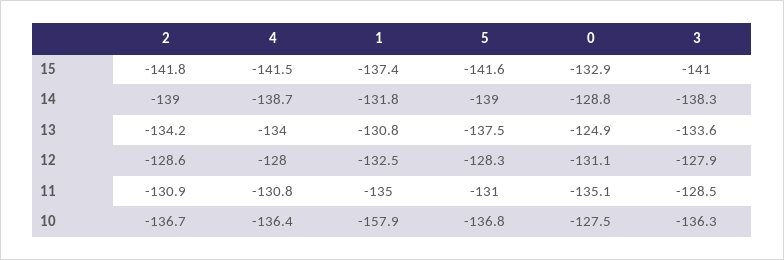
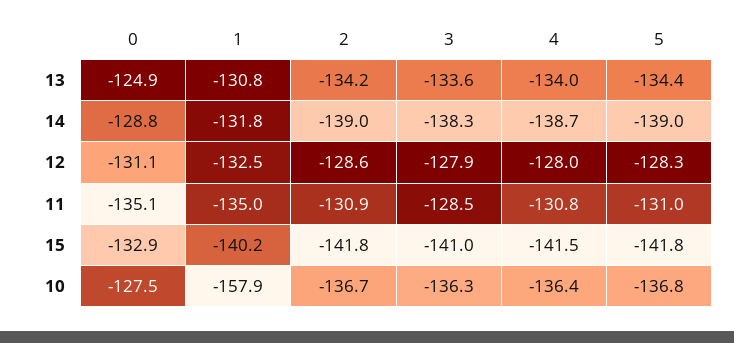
  {
    "2": {
      "15": -141.8,
      "14": -139,
      "13": -134.2,
      "12": -128.6,
      "11": -130.9,
      "10": -136.7
    },
    "4": {
      "15": -141.5,
      "14": -138.7,
      "13": -134,
      "12": -128,
      "11": -130.8,
      "10": -136.4
    },
    "1": {
-     "15": -137.4,
+     "15": -140.2,
      "14": -131.8,
      "13": -130.8,
      "12": -132.5,
      "11": -135,
      "10": -157.9
    },
    "5": {
-     "15": -141.6,
+     "15": -141.8,
      "14": -139,
-     "13": -137.5,
+     "13": -134.4,
      "12": -128.3,
      "11": -131,
      "10": -136.8
    },
    "0": {
      "15": -132.9,
      "14": -128.8,
      "13": -124.9,
      "12": -131.1,
      "11": -135.1,
      "10": -127.5
    },
    "3": {
      "15": -141,
      "14": -138.3,
      "13": -133.6,
      "12": -127.9,
      "11": -128.5,
      "10": -136.3
    }
  }

